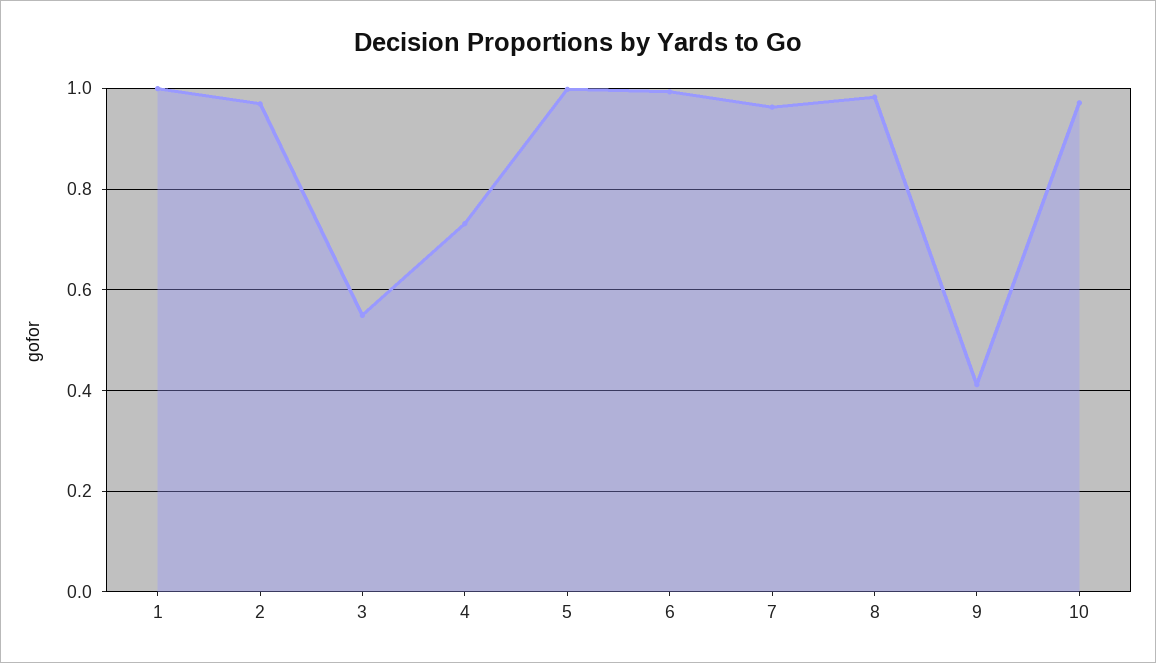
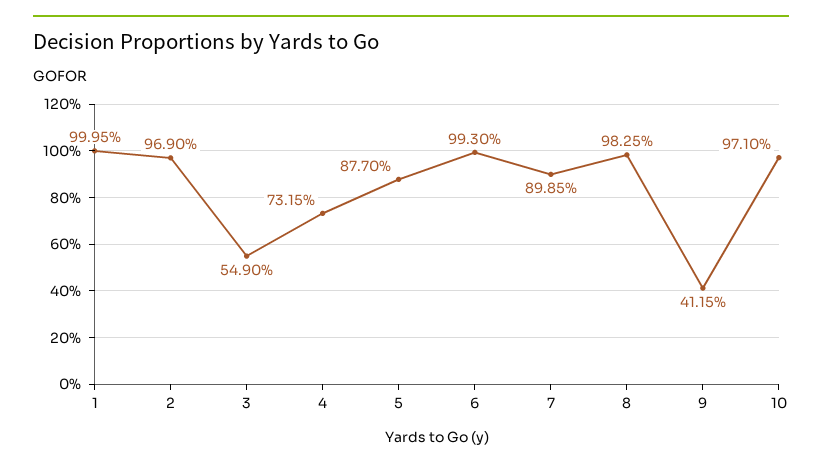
  {
    "1": 0.9995,
    "2": 0.969,
    "3": 0.549,
    "4": 0.7315,
-   "5": 1,
+   "5": 0.877,
    "6": 0.993,
-   "7": 0.96,
+   "7": 0.8985,
    "8": 0.9825,
    "9": 0.4115,
    "10": 0.971
  }

